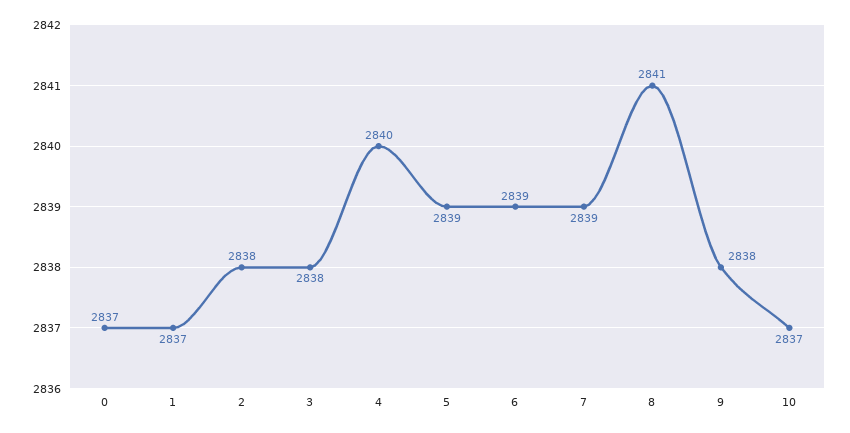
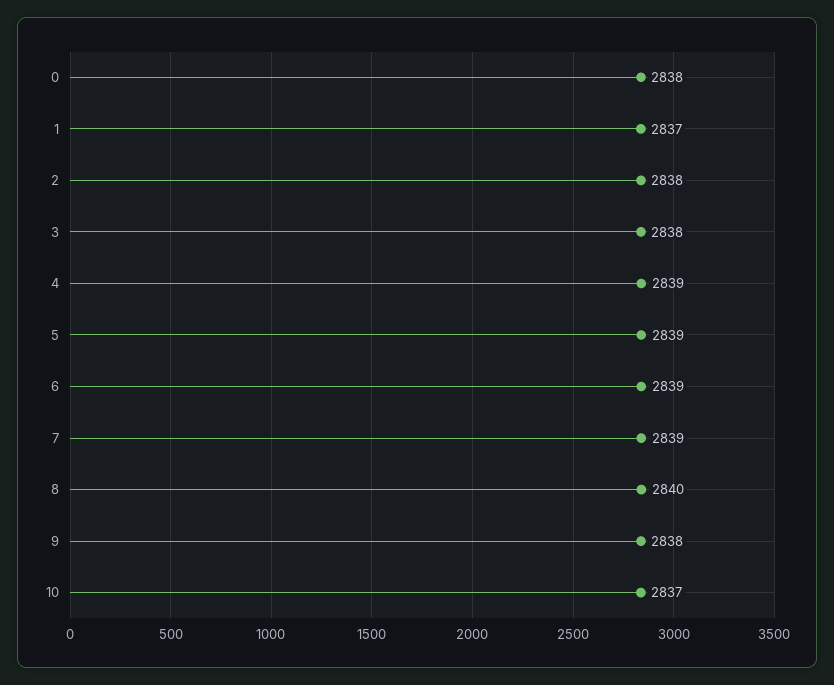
  {
-   "0": 2837,
+   "0": 2838,
    "1": 2837,
    "2": 2838,
    "3": 2838,
-   "4": 2840,
+   "4": 2839,
    "5": 2839,
    "6": 2839,
    "7": 2839,
-   "8": 2841,
+   "8": 2840,
    "9": 2838,
    "10": 2837
  }

